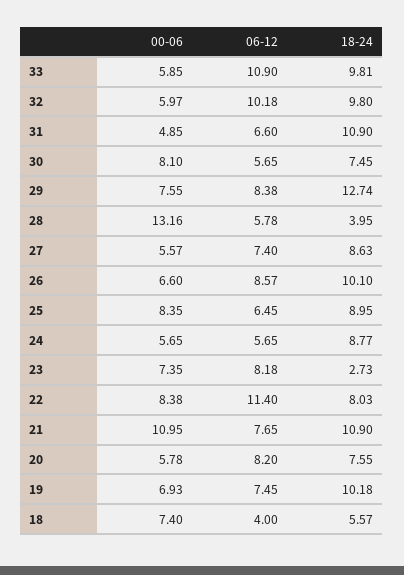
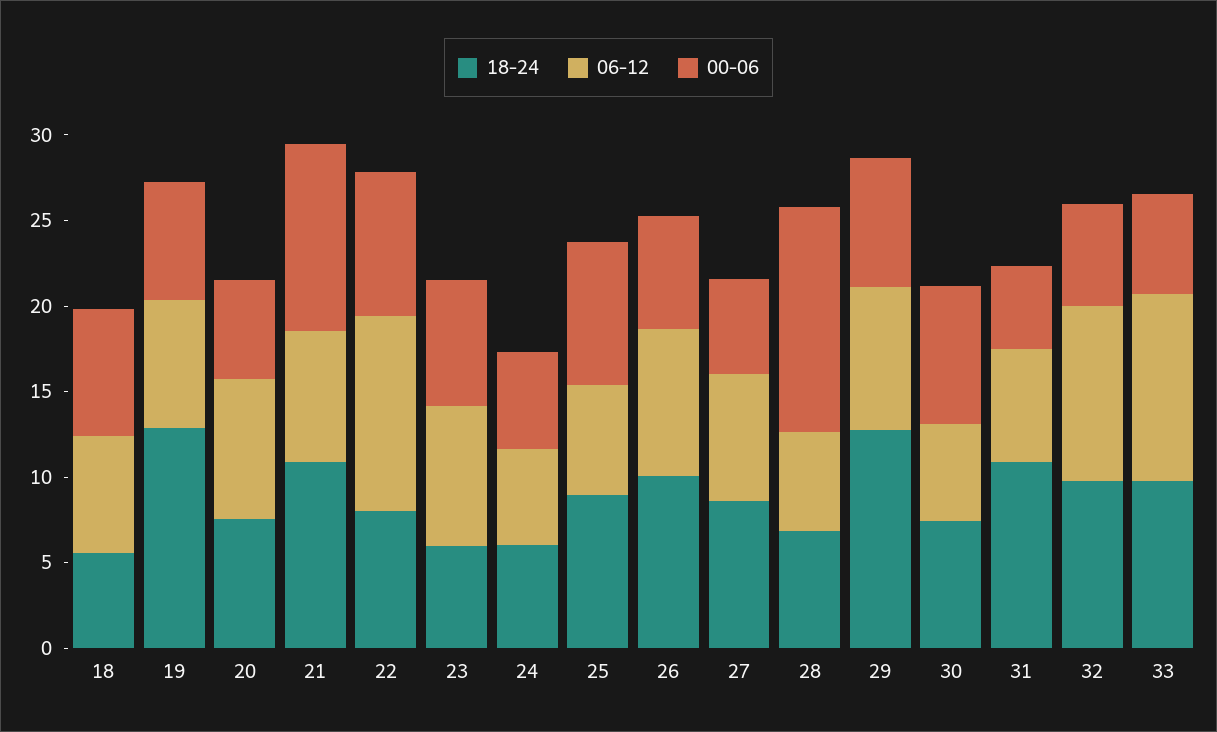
  {
    "00-06": {
      "33": 5.85,
      "32": 5.97,
      "31": 4.85,
      "30": 8.1,
      "29": 7.55,
      "28": 13.16,
      "27": 5.57,
      "26": 6.6,
      "25": 8.35,
      "24": 5.65,
      "23": 7.35,
      "22": 8.38,
      "21": 10.95,
      "20": 5.78,
      "19": 6.93,
      "18": 7.4
    },
    "06-12": {
      "33": 10.9,
      "32": 10.18,
      "31": 6.6,
      "30": 5.65,
      "29": 8.38,
      "28": 5.78,
      "27": 7.4,
      "26": 8.57,
      "25": 6.45,
      "24": 5.65,
      "23": 8.18,
      "22": 11.4,
      "21": 7.65,
      "20": 8.2,
      "19": 7.45,
-     "18": 4
+     "18": 7
    },
    "18-24": {
      "33": 9.81,
      "32": 9.8,
      "31": 10.9,
      "30": 7.45,
      "29": 12.74,
-     "28": 3.95,
+     "28": 7,
      "27": 8.63,
      "26": 10.1,
      "25": 8.95,
-     "24": 8.77,
+     "24": 6,
-     "23": 2.73,
+     "23": 6,
      "22": 8.03,
      "21": 10.9,
      "20": 7.55,
-     "19": 10.18,
+     "19": 13,
      "18": 5.57
    }
  }

